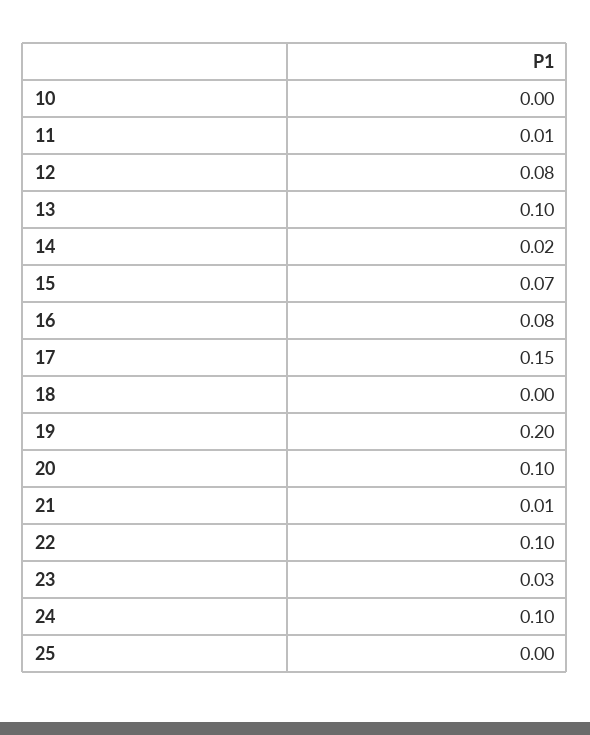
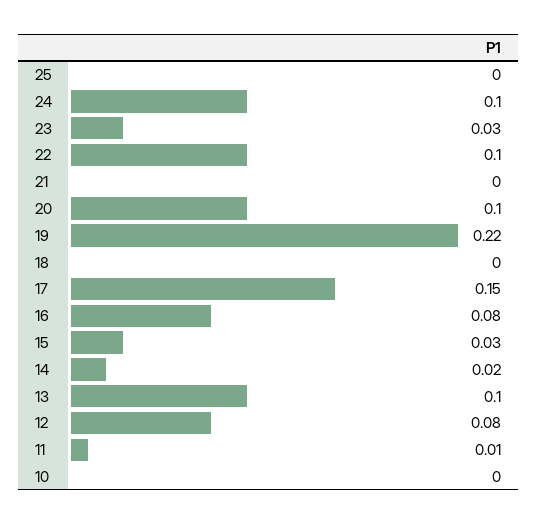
  {
    "10": 0,
    "11": 0.01,
    "12": 0.08,
    "13": 0.1,
    "14": 0.02,
-   "15": 0.07,
+   "15": 0.03,
    "16": 0.08,
    "17": 0.15,
    "18": 0,
-   "19": 0.2,
+   "19": 0.22,
    "20": 0.1,
-   "21": 0.01,
+   "21": 0,
    "22": 0.1,
    "23": 0.03,
    "24": 0.1,
    "25": 0
  }

